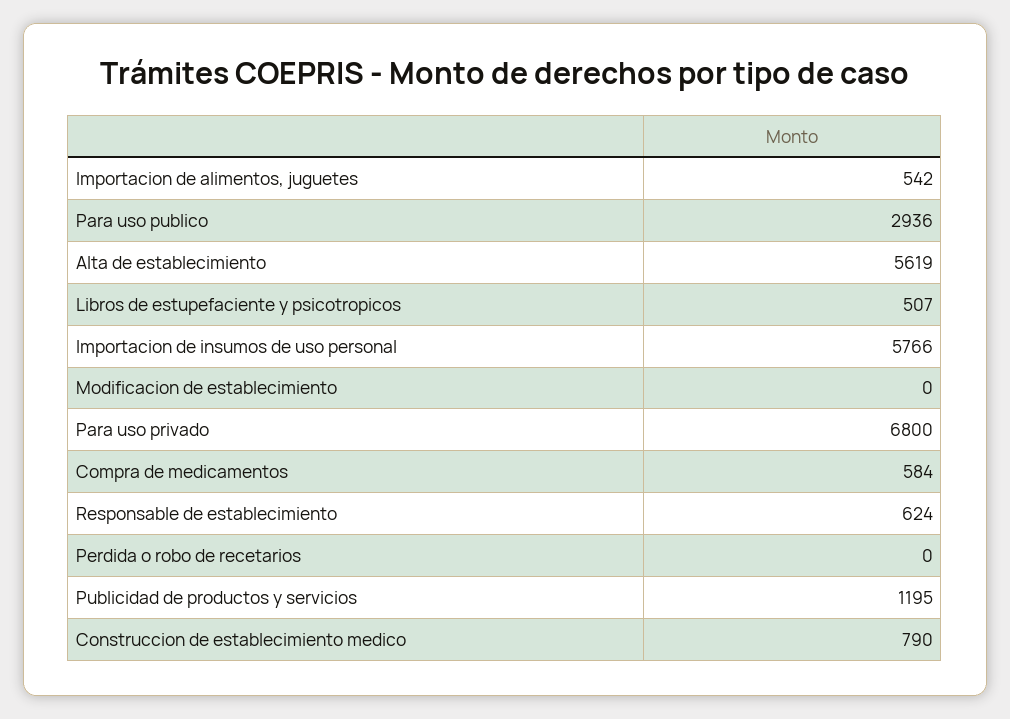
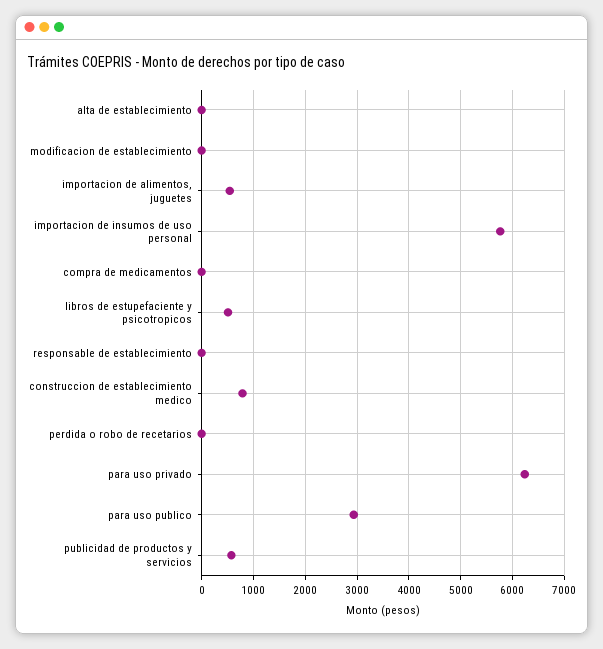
  {
    "Importacion de alimentos, juguetes": 542,
    "Para uso publico": 2936,
-   "Alta de establecimiento": 5619,
+   "Alta de establecimiento": 0,
    "Libros de estupefaciente y psicotropicos": 507,
    "Importacion de insumos de uso personal": 5766,
    "Modificacion de establecimiento": 0,
-   "Para uso privado": 6800,
+   "Para uso privado": 6200,
-   "Compra de medicamentos": 584,
+   "Compra de medicamentos": 0,
-   "Responsable de establecimiento": 624,
+   "Responsable de establecimiento": 0,
    "Perdida o robo de recetarios": 0,
-   "Publicidad de productos y servicios": 1195,
+   "Publicidad de productos y servicios": 600,
    "Construccion de establecimiento medico": 790
  }

